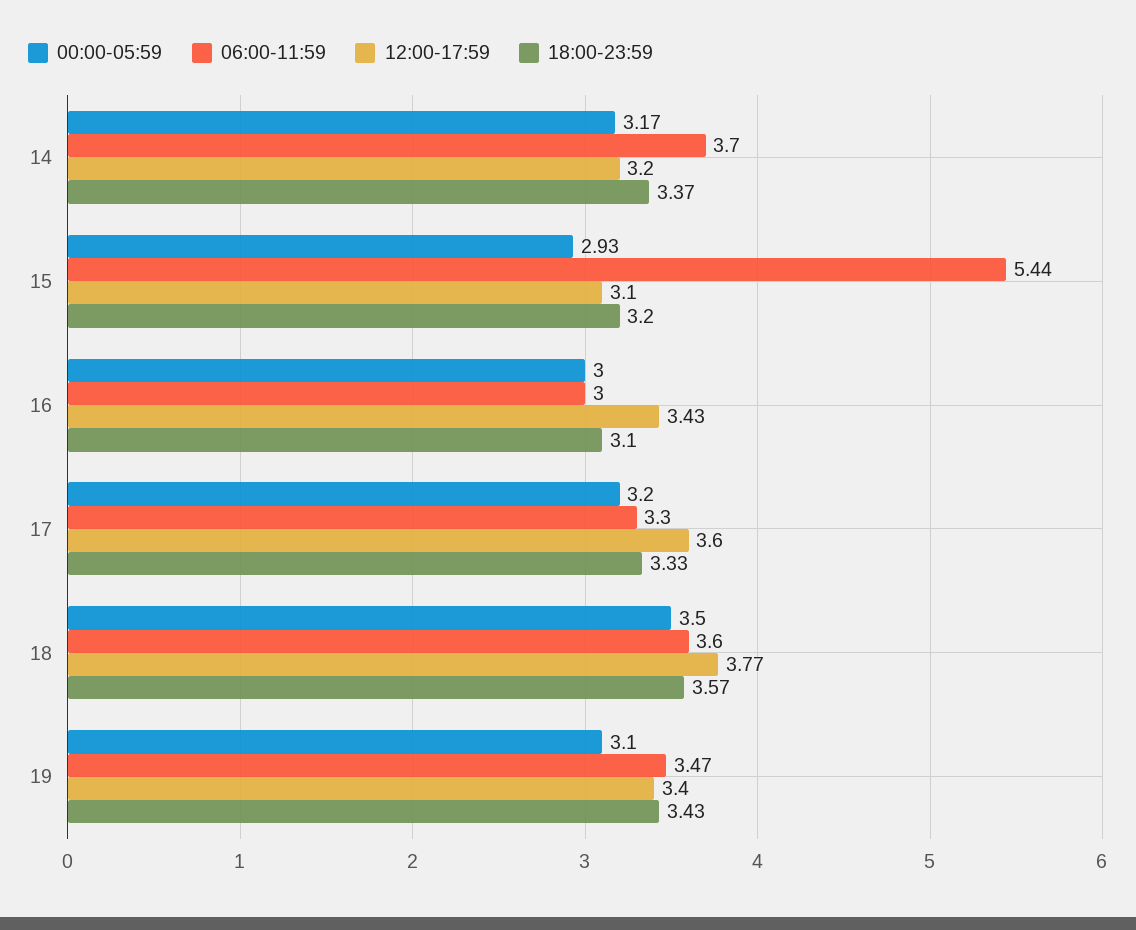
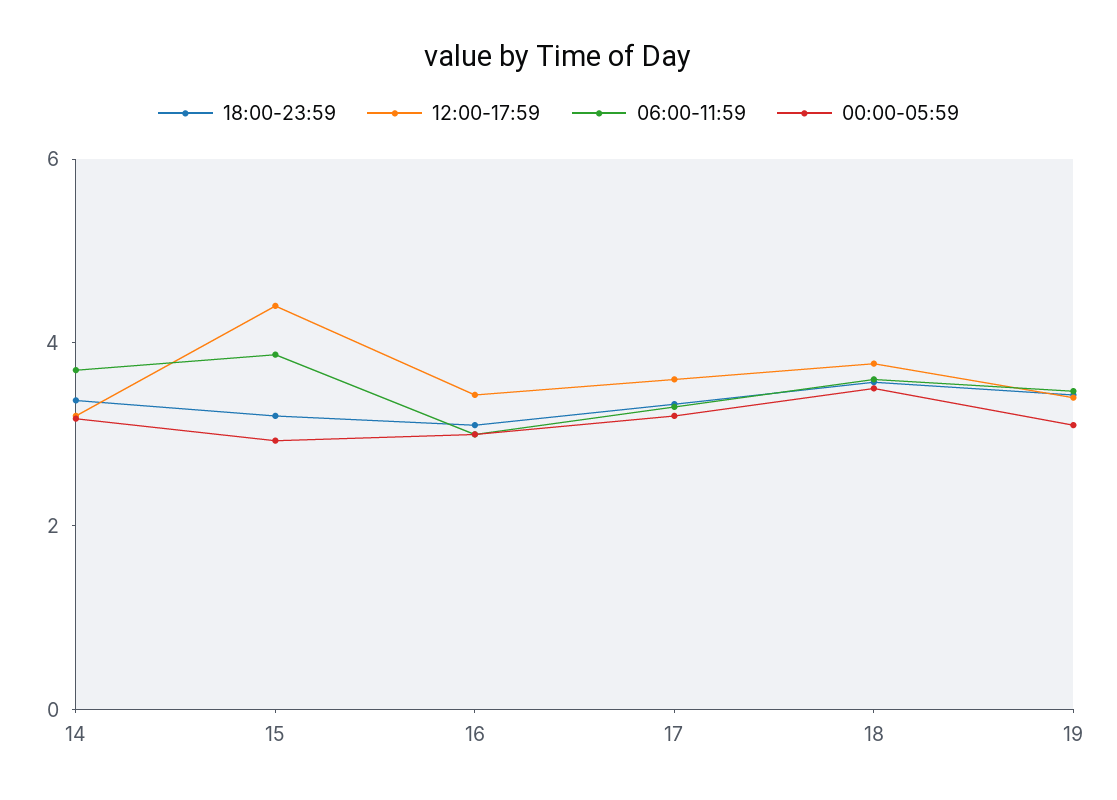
  {
    "00:00-05:59": {
      "14": 3.17,
      "15": 2.93,
      "16": 3,
      "17": 3.2,
      "18": 3.5,
      "19": 3.1
    },
    "06:00-11:59": {
      "14": 3.7,
-     "15": 5.44,
+     "15": 4,
      "16": 3,
      "17": 3.3,
      "18": 3.6,
      "19": 3.47
    },
    "12:00-17:59": {
      "14": 3.2,
-     "15": 3.1,
+     "15": 4.5,
      "16": 3.43,
      "17": 3.6,
      "18": 3.77,
      "19": 3.4
    },
    "18:00-23:59": {
      "14": 3.37,
      "15": 3.2,
      "16": 3.1,
      "17": 3.33,
      "18": 3.57,
      "19": 3.43
    }
  }

